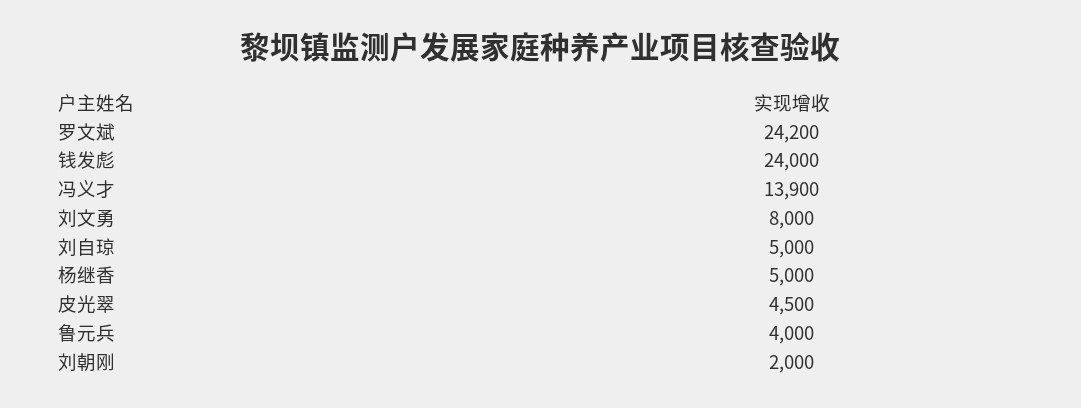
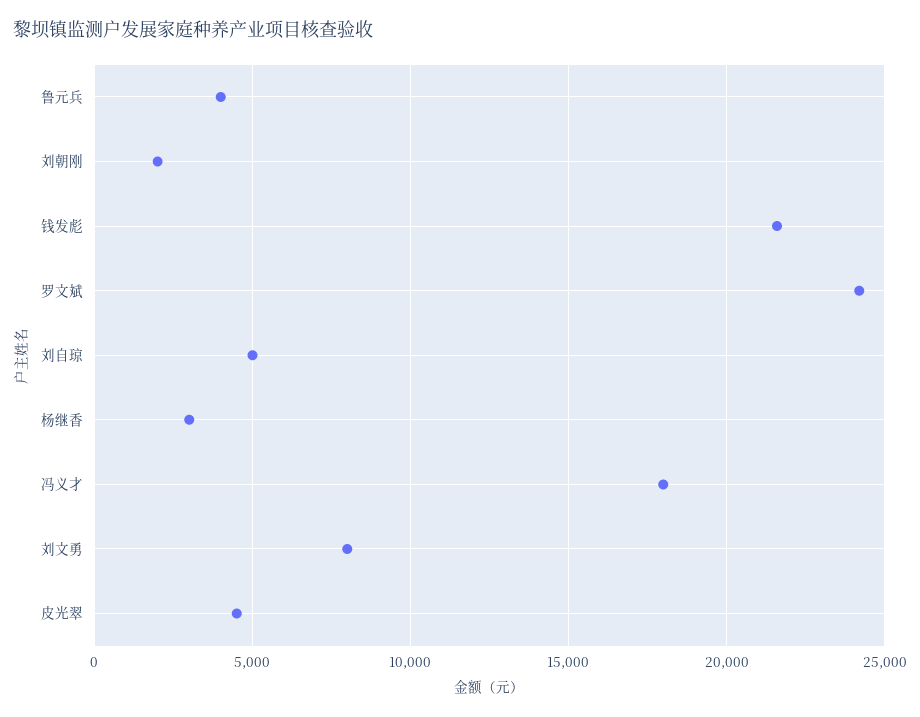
  {
    "罗文斌": 24200,
-   "钱发彪": 24000,
+   "钱发彪": 21500,
-   "冯义才": 13900,
+   "冯义才": 18000,
    "刘文勇": 8000,
    "刘自琼": 5000,
-   "杨继香": 5000,
+   "杨继香": 3000,
    "皮光翠": 4500,
    "鲁元兵": 4000,
    "刘朝刚": 2000
  }

